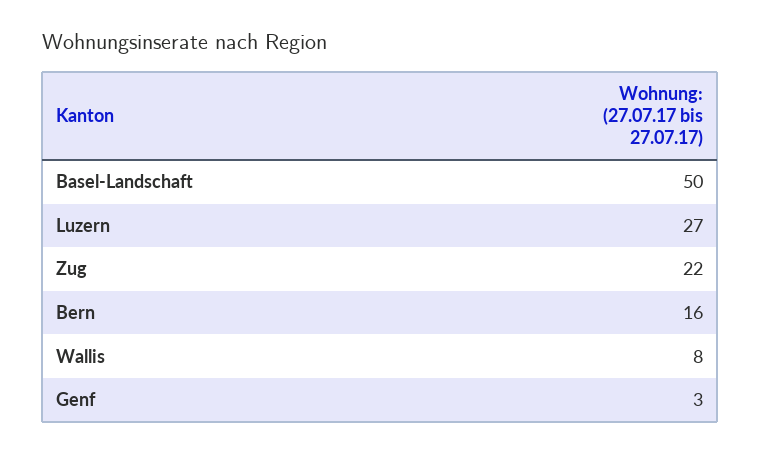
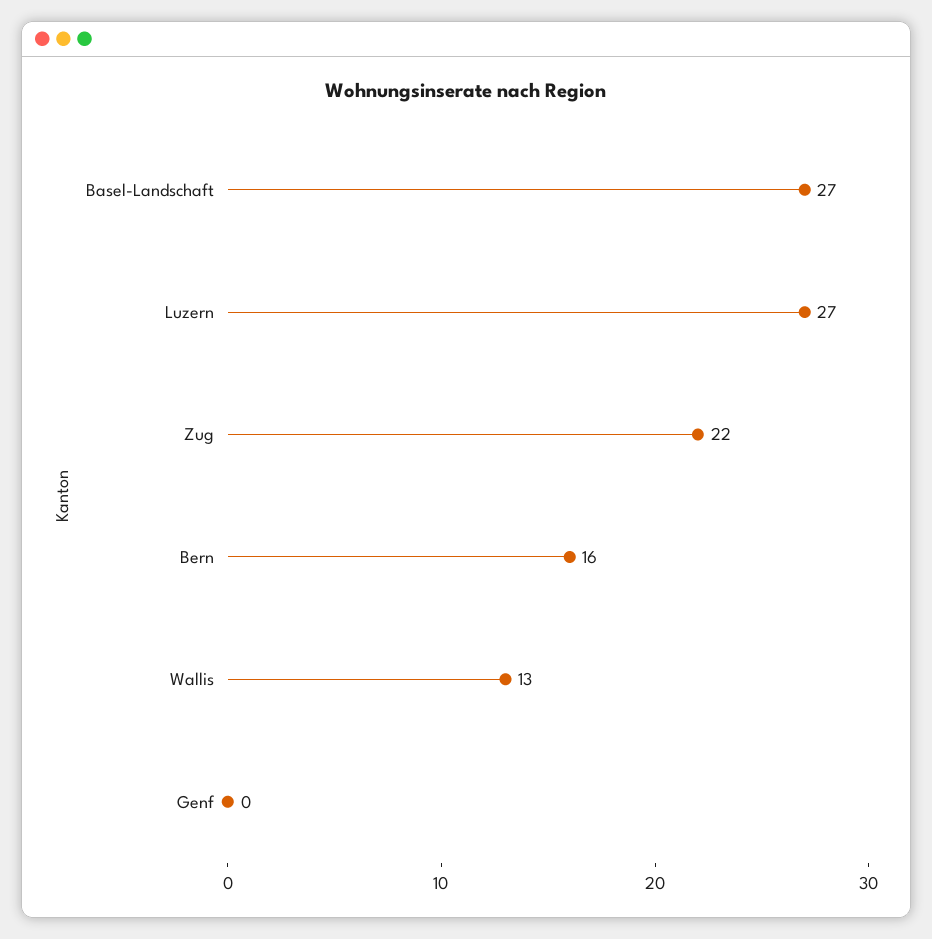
  {
-   "Basel-Landschaft": 50,
+   "Basel-Landschaft": 27,
    "Luzern": 27,
    "Zug": 22,
    "Bern": 16,
-   "Wallis": 8,
+   "Wallis": 13,
-   "Genf": 3
+   "Genf": 0
  }

